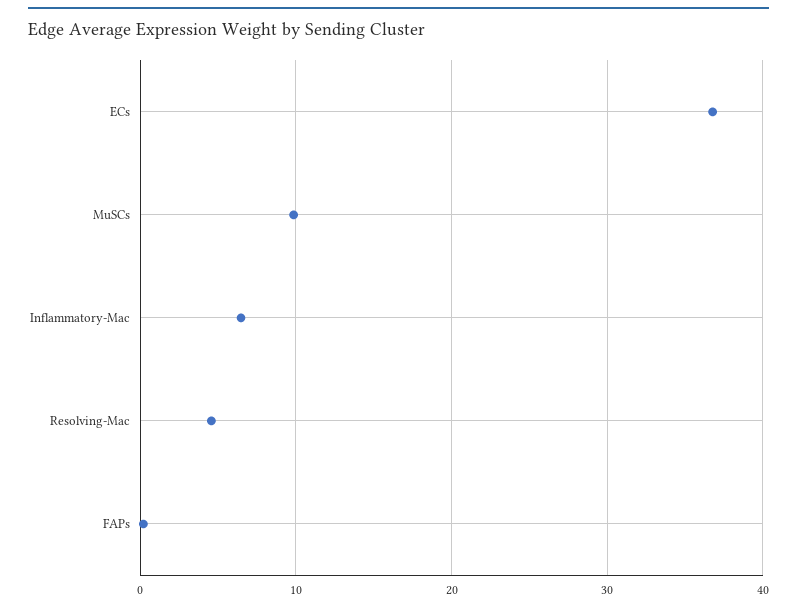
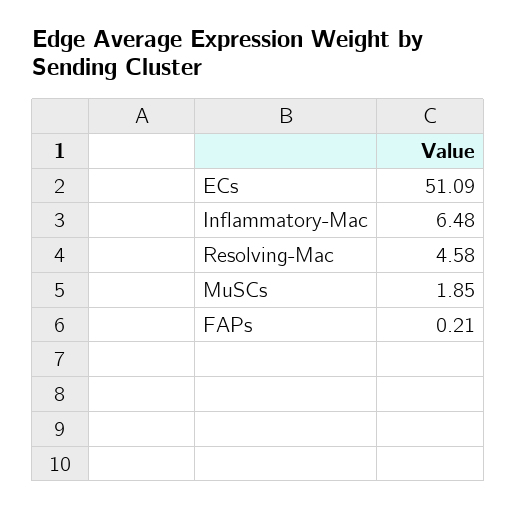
  {
-   "ECs": 37,
+   "ECs": 51.09,
-   "MuSCs": 10,
+   "MuSCs": 1.85,
    "Inflammatory-Mac": 6.48,
    "Resolving-Mac": 4.58,
    "FAPs": 0.21
  }

